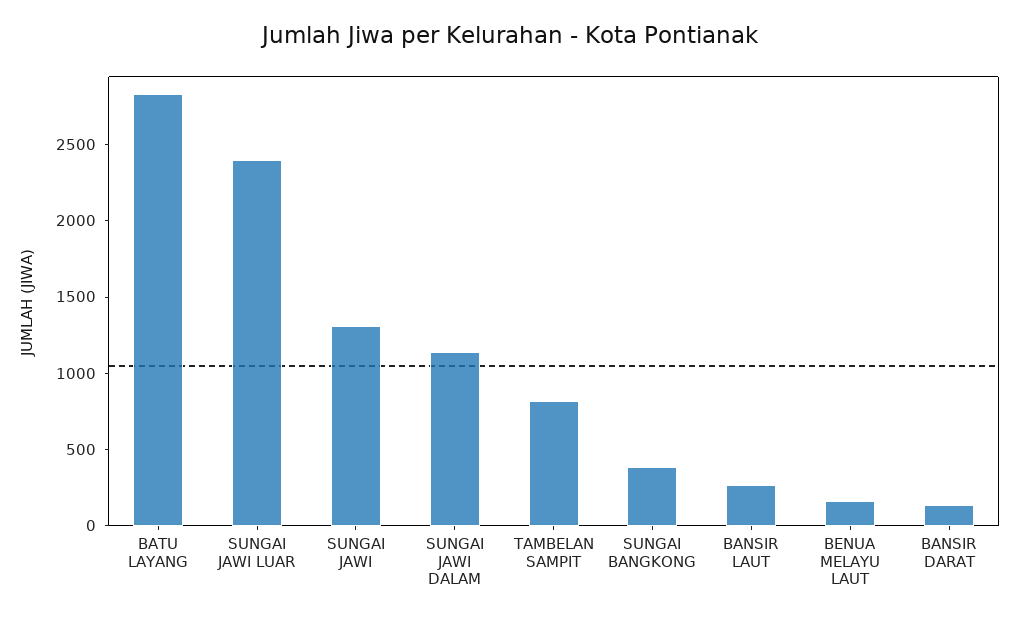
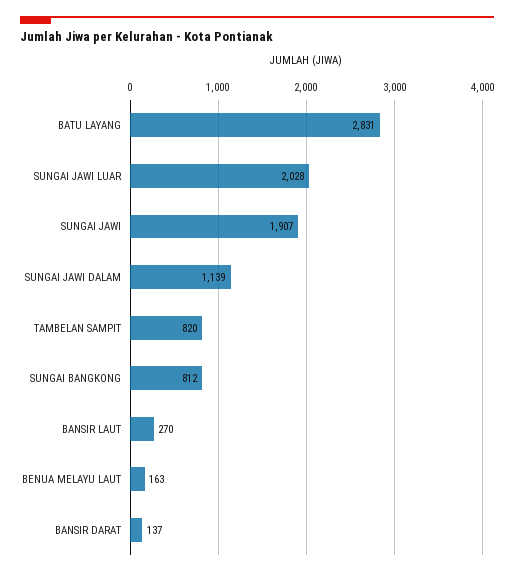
  {
    "BATU LAYANG": 2831,
-   "SUNGAI JAWI LUAR": 2400,
+   "SUNGAI JAWI LUAR": 2028,
-   "SUNGAI JAWI": 1300,
+   "SUNGAI JAWI": 1907,
    "SUNGAI JAWI DALAM": 1139,
    "TAMBELAN SAMPIT": 820,
-   "SUNGAI BANGKONG": 400,
+   "SUNGAI BANGKONG": 812,
    "BANSIR LAUT": 270,
    "BENUA MELAYU LAUT": 163,
    "BANSIR DARAT": 137
  }

